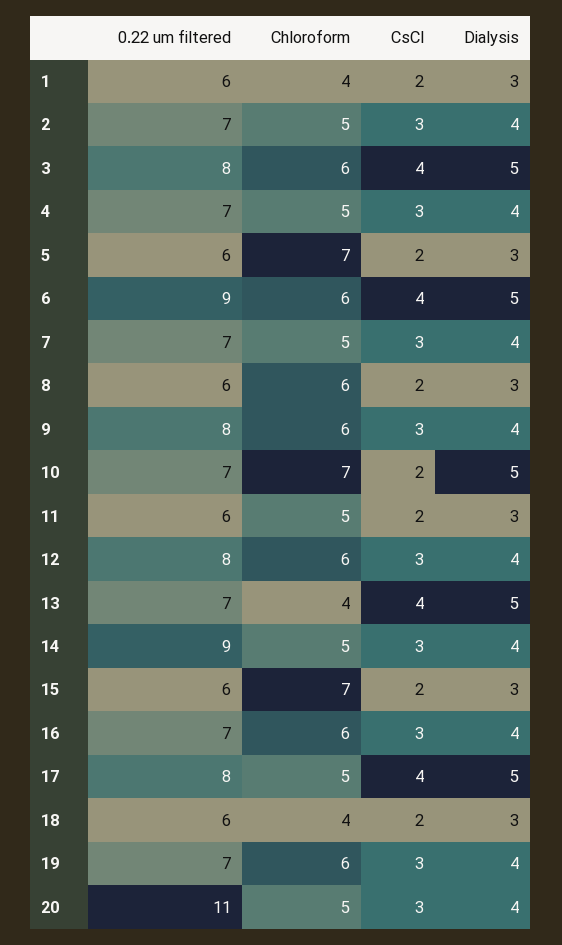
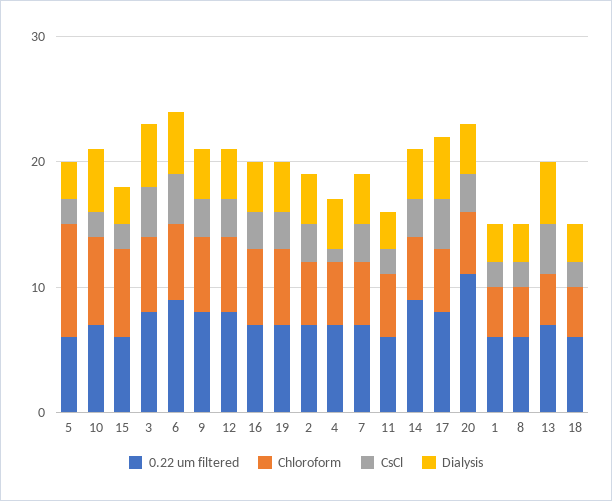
  {
    "0.22 um filtered": {
      "1": 6,
      "2": 7,
      "3": 8,
      "4": 7,
      "5": 6,
      "6": 9,
      "7": 7,
      "8": 6,
      "9": 8,
      "10": 7,
      "11": 6,
      "12": 8,
      "13": 7,
      "14": 9,
      "15": 6,
      "16": 7,
      "17": 8,
      "18": 6,
      "19": 7,
      "20": 11
    },
    "Chloroform": {
      "1": 4,
      "2": 5,
      "3": 6,
      "4": 5,
-     "5": 7,
+     "5": 9,
      "6": 6,
      "7": 5,
-     "8": 6,
+     "8": 4,
      "9": 6,
      "10": 7,
      "11": 5,
      "12": 6,
      "13": 4,
      "14": 5,
      "15": 7,
      "16": 6,
      "17": 5,
      "18": 4,
      "19": 6,
      "20": 5
    },
    "CsCl": {
      "1": 2,
      "2": 3,
      "3": 4,
-     "4": 3,
+     "4": 1,
      "5": 2,
      "6": 4,
      "7": 3,
      "8": 2,
      "9": 3,
      "10": 2,
      "11": 2,
      "12": 3,
      "13": 4,
      "14": 3,
      "15": 2,
      "16": 3,
      "17": 4,
      "18": 2,
      "19": 3,
      "20": 3
    },
    "Dialysis": {
      "1": 3,
      "2": 4,
      "3": 5,
      "4": 4,
      "5": 3,
      "6": 5,
      "7": 4,
      "8": 3,
      "9": 4,
      "10": 5,
      "11": 3,
      "12": 4,
      "13": 5,
      "14": 4,
      "15": 3,
      "16": 4,
      "17": 5,
      "18": 3,
      "19": 4,
      "20": 4
    }
  }

